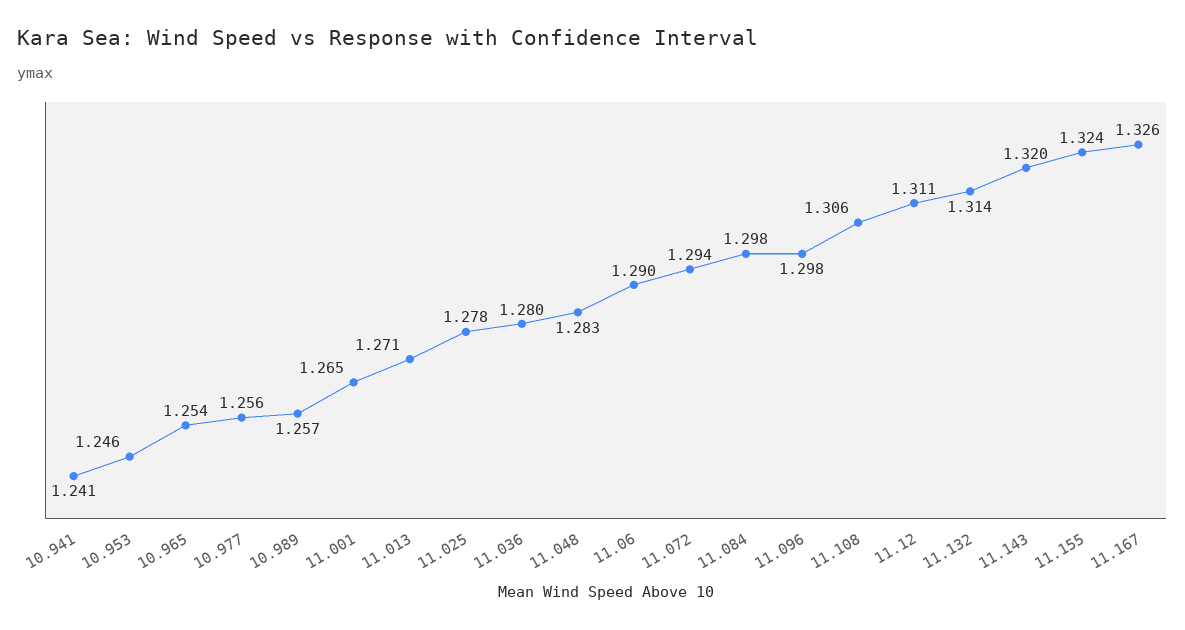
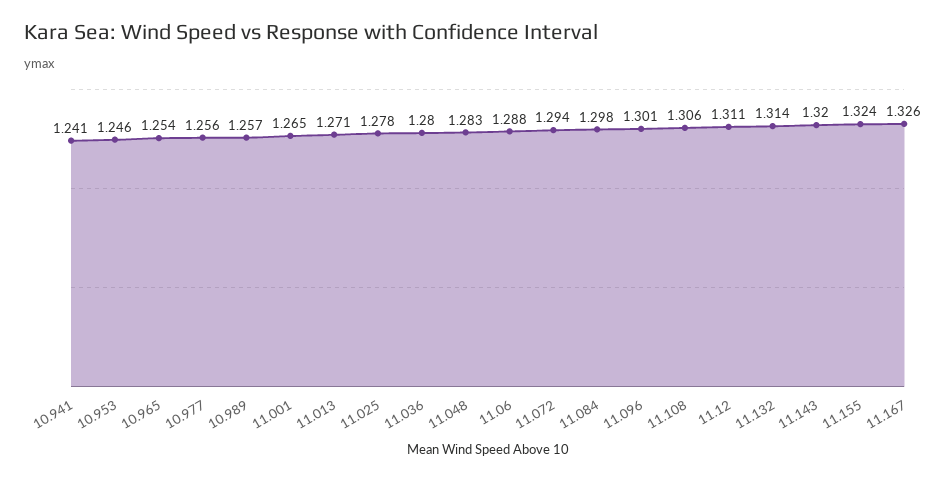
  {
    "10.941": 1.241,
    "10.953": 1.246,
    "10.965": 1.254,
    "10.977": 1.256,
    "10.989": 1.257,
    "11.001": 1.265,
    "11.013": 1.271,
    "11.025": 1.278,
    "11.036": 1.28,
    "11.048": 1.283,
-   "11.06": 1.29,
+   "11.06": 1.288,
    "11.072": 1.294,
    "11.084": 1.298,
-   "11.096": 1.298,
+   "11.096": 1.301,
    "11.108": 1.306,
    "11.12": 1.311,
    "11.132": 1.314,
    "11.143": 1.32,
    "11.155": 1.324,
    "11.167": 1.326
  }

